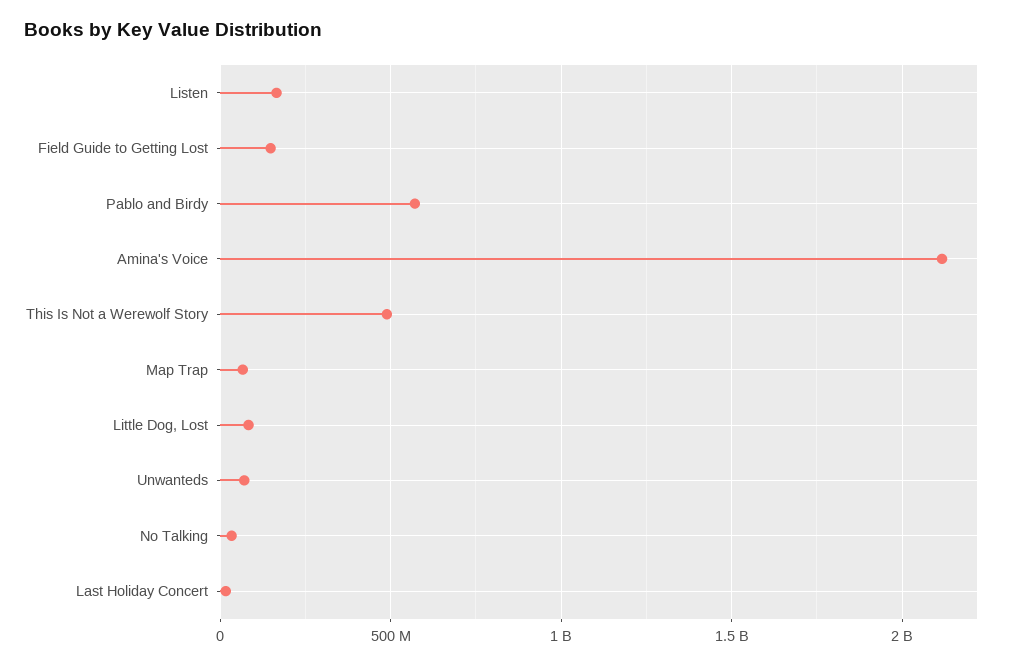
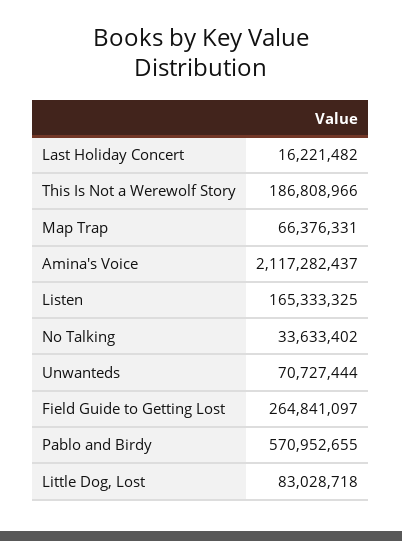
  {
    "Listen": 165333325,
-   "Field Guide to Getting Lost": 150000000,
+   "Field Guide to Getting Lost": 264841097,
    "Pablo and Birdy": 570952655,
    "Amina's Voice": 2117282437,
-   "This Is Not a Werewolf Story": 500000000,
+   "This Is Not a Werewolf Story": 186808966,
    "Map Trap": 66376331,
    "Little Dog, Lost": 83028718,
    "Unwanteds": 70727444,
    "No Talking": 33633402,
    "Last Holiday Concert": 16221482
  }

